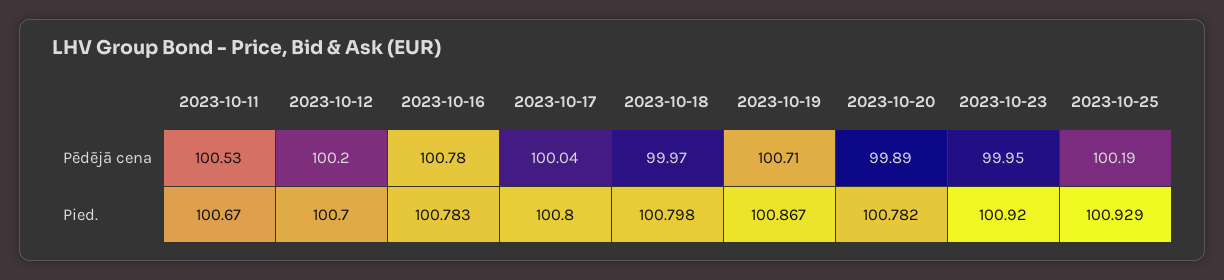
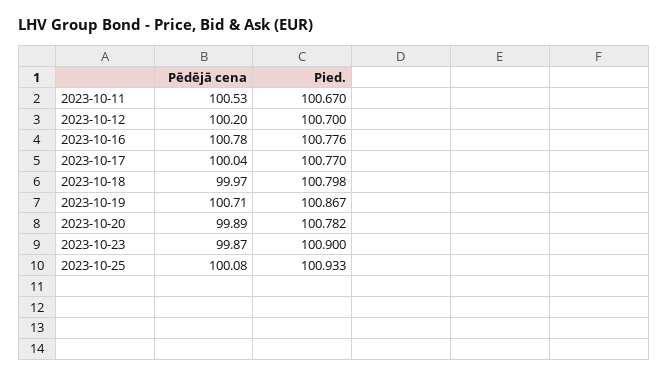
  {
    "2023-10-11": {
      "Pēdējā cena": 100.53,
      "Pied.": 100.67
    },
    "2023-10-12": {
      "Pēdējā cena": 100.2,
      "Pied.": 100.7
    },
    "2023-10-16": {
      "Pēdējā cena": 100.78,
-     "Pied.": 100.783
+     "Pied.": 100.776
    },
    "2023-10-17": {
      "Pēdējā cena": 100.04,
-     "Pied.": 100.8
+     "Pied.": 100.77
    },
    "2023-10-18": {
      "Pēdējā cena": 99.97,
      "Pied.": 100.798
    },
    "2023-10-19": {
      "Pēdējā cena": 100.71,
      "Pied.": 100.867
    },
    "2023-10-20": {
      "Pēdējā cena": 99.89,
      "Pied.": 100.782
    },
    "2023-10-23": {
-     "Pēdējā cena": 99.95,
+     "Pēdējā cena": 99.87,
-     "Pied.": 100.92
+     "Pied.": 100.9
    },
    "2023-10-25": {
-     "Pēdējā cena": 100.19,
+     "Pēdējā cena": 100.08,
-     "Pied.": 100.929
+     "Pied.": 100.933
    }
  }

